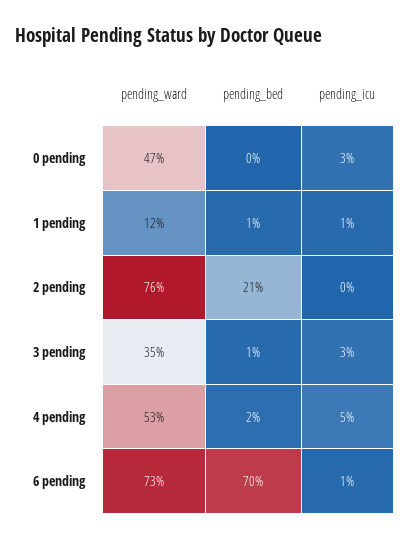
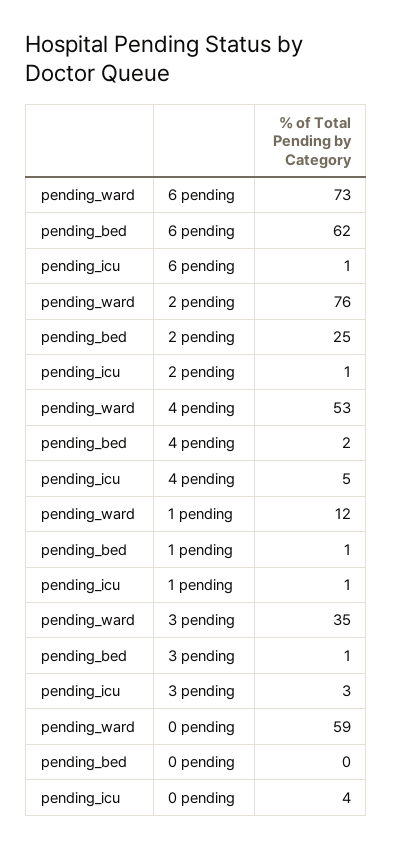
  {
    "pending_ward": {
-     "0 pending": 47,
+     "0 pending": 59,
      "1 pending": 12,
      "2 pending": 76,
      "3 pending": 35,
      "4 pending": 53,
      "6 pending": 73
    },
    "pending_bed": {
      "0 pending": 0,
      "1 pending": 1,
-     "2 pending": 21,
+     "2 pending": 25,
      "3 pending": 1,
      "4 pending": 2,
-     "6 pending": 70
+     "6 pending": 62
    },
    "pending_icu": {
-     "0 pending": 3,
+     "0 pending": 4,
      "1 pending": 1,
-     "2 pending": 0,
+     "2 pending": 1,
      "3 pending": 3,
      "4 pending": 5,
      "6 pending": 1
    }
  }

